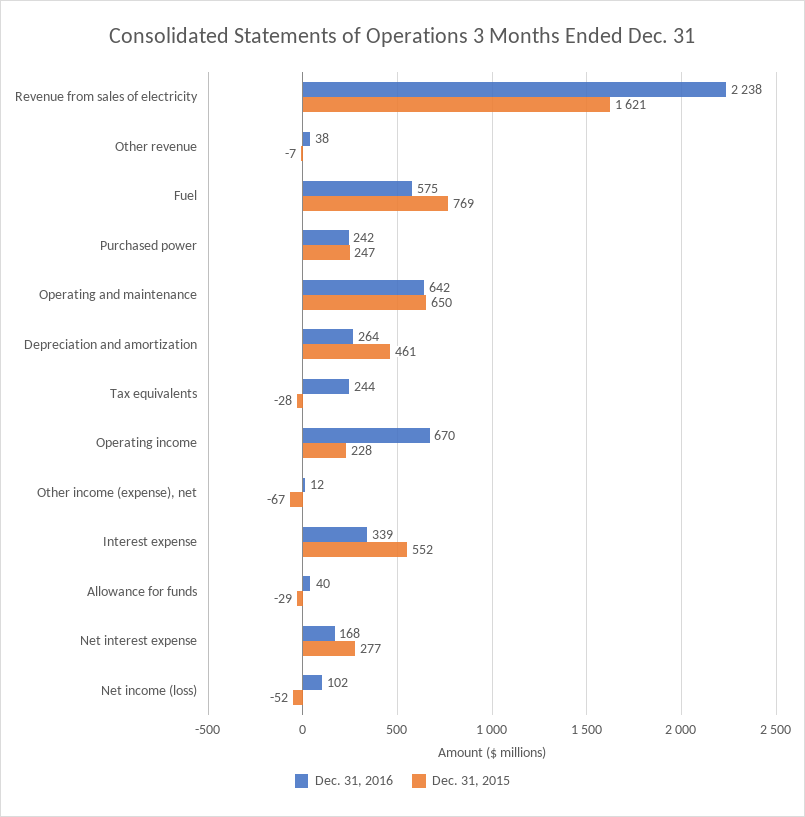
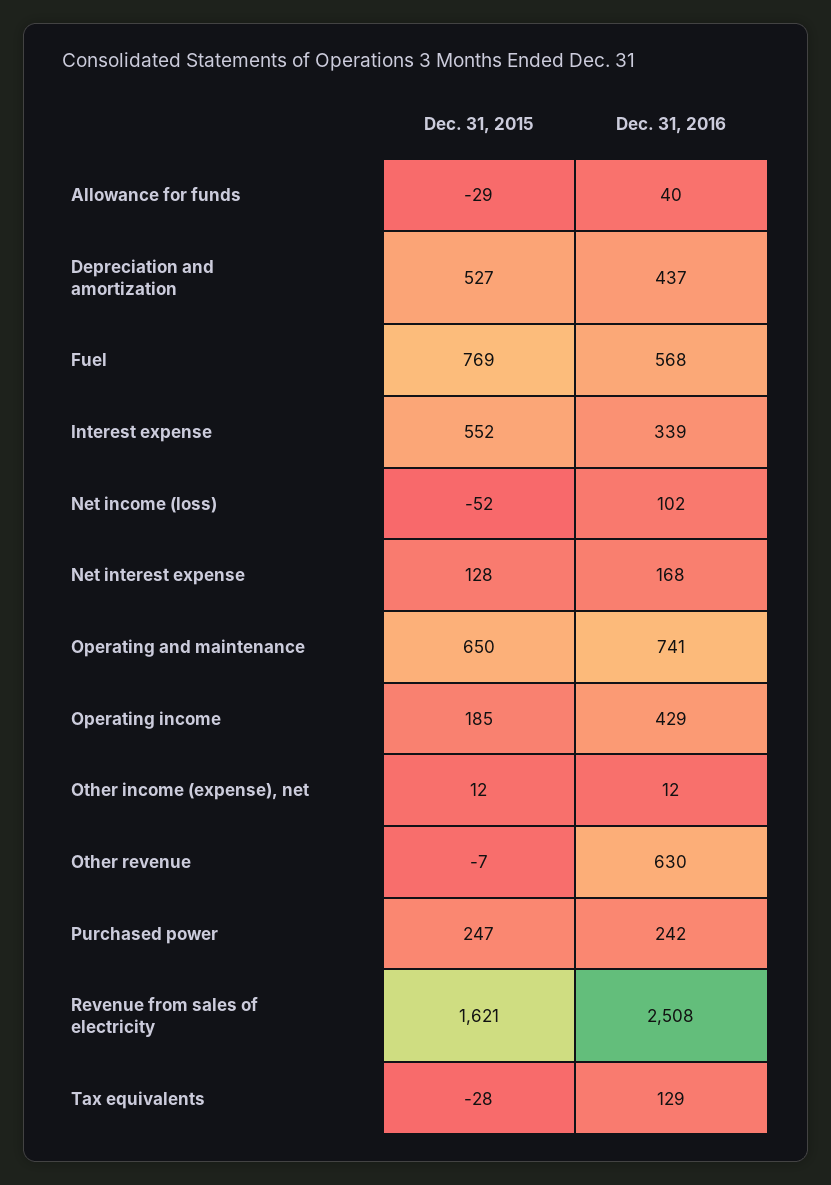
  {
    "Dec. 31, 2016": {
-     "Revenue from sales of electricity": 2238,
+     "Revenue from sales of electricity": 2508,
-     "Other revenue": 38,
+     "Other revenue": 630,
-     "Fuel": 575,
+     "Fuel": 568,
      "Purchased power": 242,
-     "Operating and maintenance": 642,
+     "Operating and maintenance": 741,
-     "Depreciation and amortization": 264,
+     "Depreciation and amortization": 437,
-     "Tax equivalents": 244,
+     "Tax equivalents": 129,
-     "Operating income": 670,
+     "Operating income": 429,
      "Other income (expense), net": 12,
      "Interest expense": 339,
      "Allowance for funds": 40,
      "Net interest expense": 168,
      "Net income (loss)": 102
    },
    "Dec. 31, 2015": {
      "Revenue from sales of electricity": 1621,
      "Other revenue": -7,
      "Fuel": 769,
      "Purchased power": 247,
      "Operating and maintenance": 650,
-     "Depreciation and amortization": 461,
+     "Depreciation and amortization": 527,
      "Tax equivalents": -28,
-     "Operating income": 228,
+     "Operating income": 185,
-     "Other income (expense), net": -67,
+     "Other income (expense), net": 12,
      "Interest expense": 552,
      "Allowance for funds": -29,
-     "Net interest expense": 277,
+     "Net interest expense": 128,
      "Net income (loss)": -52
    }
  }

